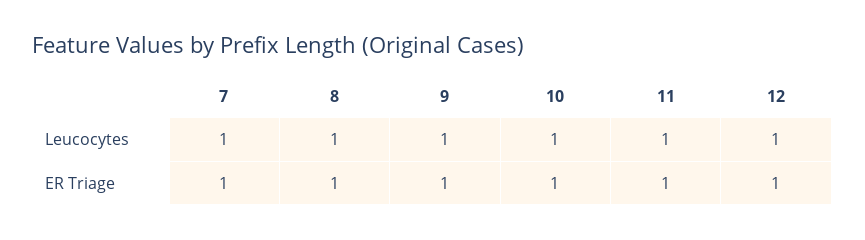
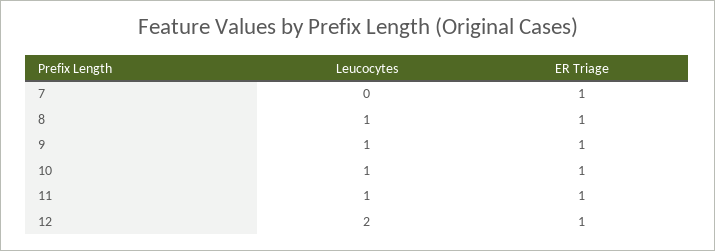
  {
    "7": {
-     "Leucocytes": 1,
+     "Leucocytes": 0,
      "ER Triage": 1
    },
    "8": {
      "Leucocytes": 1,
      "ER Triage": 1
    },
    "9": {
      "Leucocytes": 1,
      "ER Triage": 1
    },
    "10": {
      "Leucocytes": 1,
      "ER Triage": 1
    },
    "11": {
      "Leucocytes": 1,
      "ER Triage": 1
    },
    "12": {
-     "Leucocytes": 1,
+     "Leucocytes": 2,
      "ER Triage": 1
    }
  }

